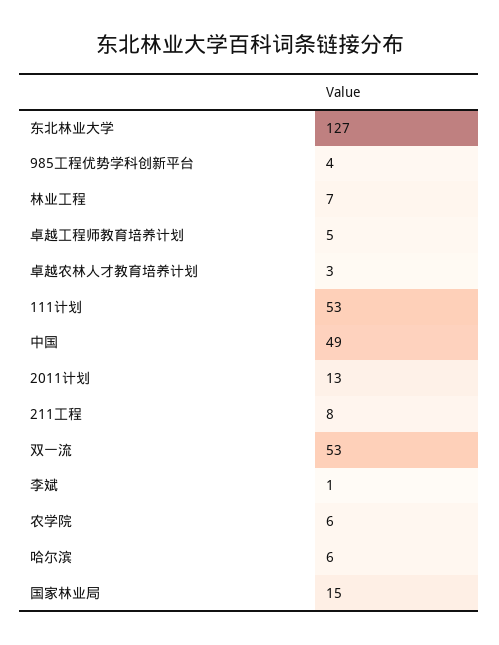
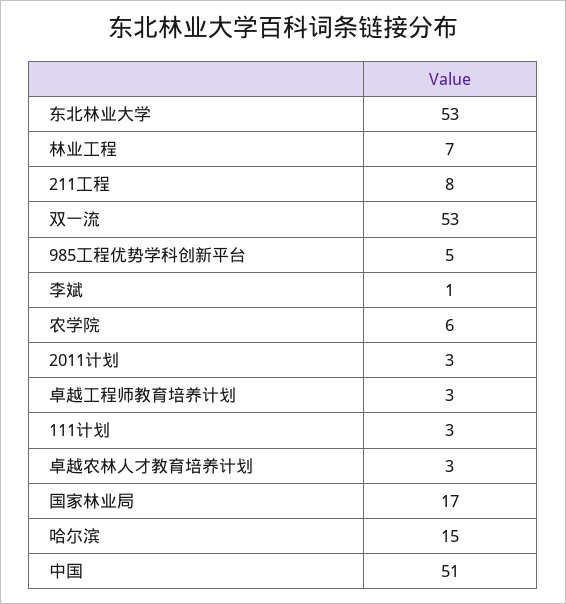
  {
-   "东北林业大学": 127,
+   "东北林业大学": 53,
-   "985工程优势学科创新平台": 4,
+   "985工程优势学科创新平台": 5,
    "林业工程": 7,
-   "卓越工程师教育培养计划": 5,
+   "卓越工程师教育培养计划": 3,
    "卓越农林人才教育培养计划": 3,
-   "111计划": 53,
+   "111计划": 3,
-   "中国": 49,
+   "中国": 51,
-   "2011计划": 13,
+   "2011计划": 3,
    "211工程": 8,
    "双一流": 53,
    "李斌": 1,
    "农学院": 6,
-   "哈尔滨": 6,
+   "哈尔滨": 15,
-   "国家林业局": 15
+   "国家林业局": 17
  }

